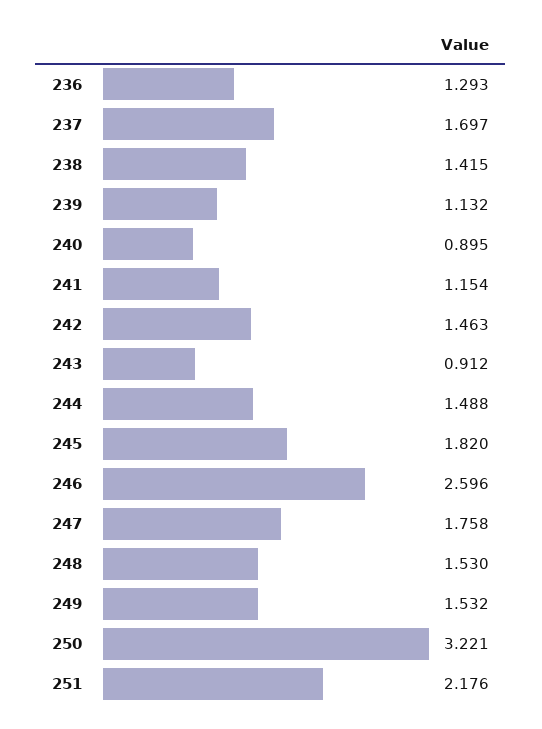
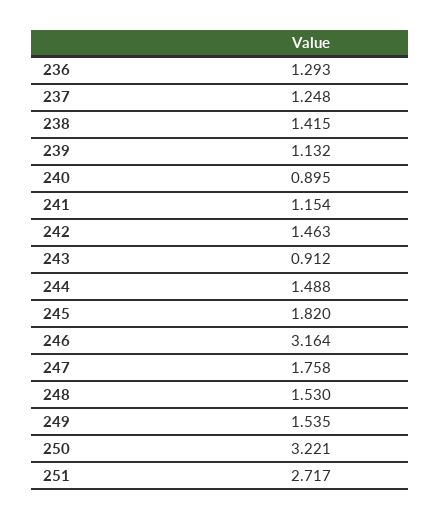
  {
    "236": 1.293,
-   "237": 1.697,
+   "237": 1.248,
    "238": 1.415,
    "239": 1.132,
    "240": 0.895,
    "241": 1.154,
    "242": 1.463,
    "243": 0.912,
    "244": 1.488,
    "245": 1.82,
-   "246": 2.596,
+   "246": 3.164,
    "247": 1.758,
    "248": 1.53,
-   "249": 1.532,
+   "249": 1.535,
    "250": 3.221,
-   "251": 2.176
+   "251": 2.717
  }

